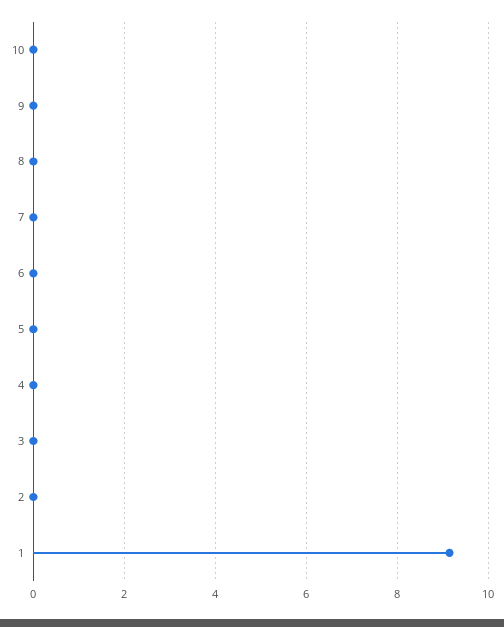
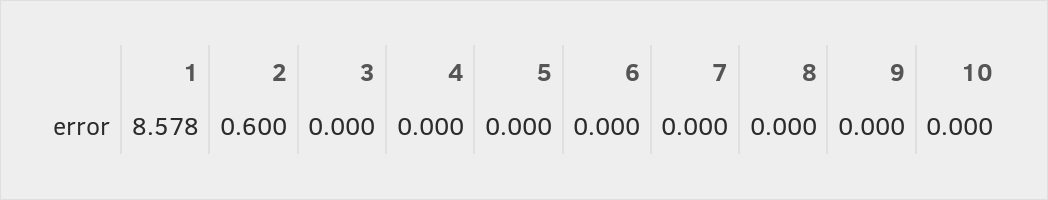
  {
    "10": 0,
    "9": 0,
    "8": 0,
    "7": 0,
    "6": 0,
    "5": 0,
    "4": 0,
    "3": 0,
-   "2": 0,
+   "2": 0.6,
-   "1": 9.2
+   "1": 8.578
  }

